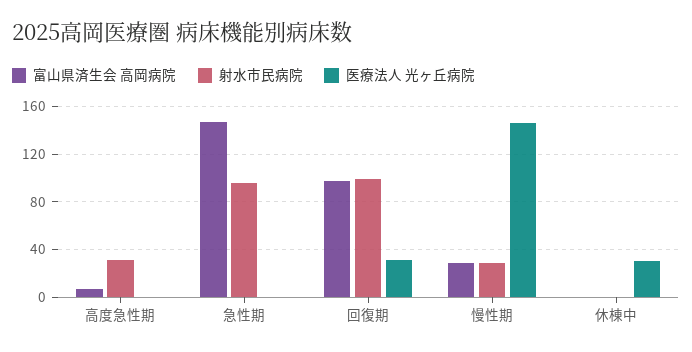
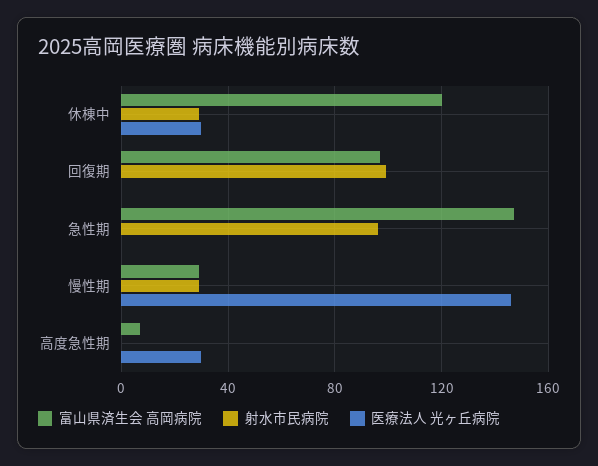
  {
    "富山県済生会 高岡病院": {
      "高度急性期": 5,
      "急性期": 145,
      "回復期": 95,
      "慢性期": 30,
-     "休棟中": 0
+     "休棟中": 120
    },
    "射水市民病院": {
-     "高度急性期": 30,
+     "高度急性期": 0,
      "急性期": 95,
      "回復期": 100,
      "慢性期": 30,
-     "休棟中": 0
+     "休棟中": 30
    },
    "医療法人 光ヶ丘病院": {
-     "高度急性期": 0,
+     "高度急性期": 30,
      "急性期": 0,
-     "回復期": 30,
+     "回復期": 0,
      "慢性期": 145,
      "休棟中": 30
    }
  }

